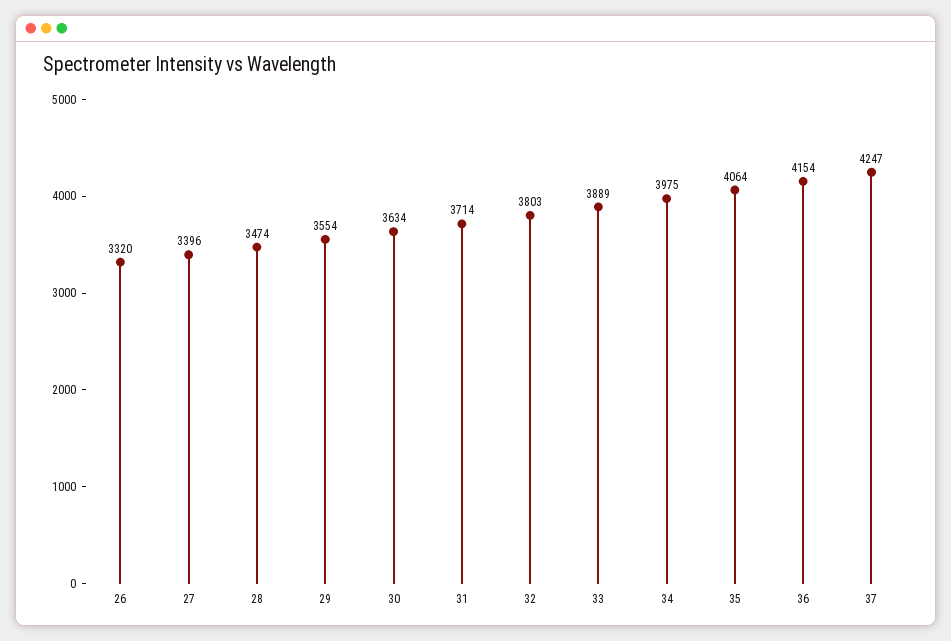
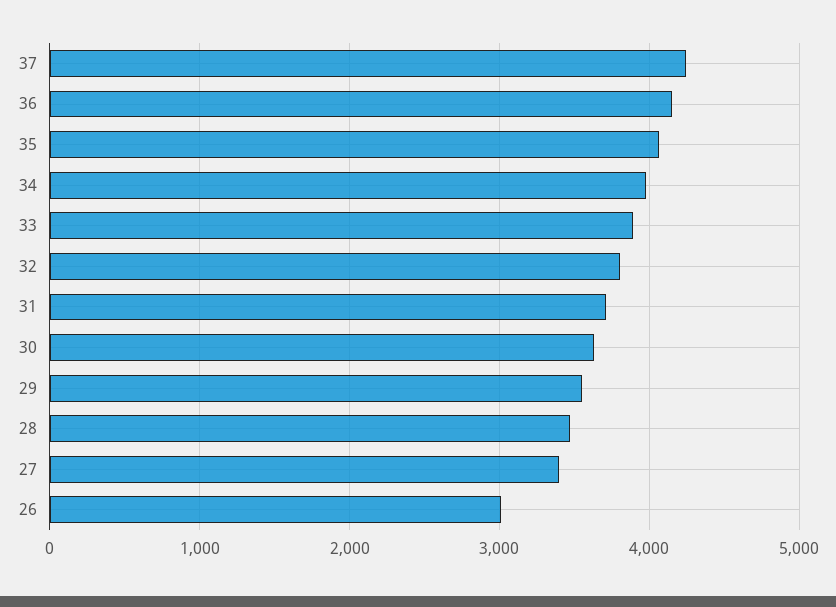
  {
-   "26": 3320,
+   "26": 3000,
    "27": 3396,
    "28": 3474,
    "29": 3554,
    "30": 3634,
    "31": 3714,
    "32": 3803,
    "33": 3889,
    "34": 3975,
    "35": 4064,
    "36": 4154,
    "37": 4247
  }

